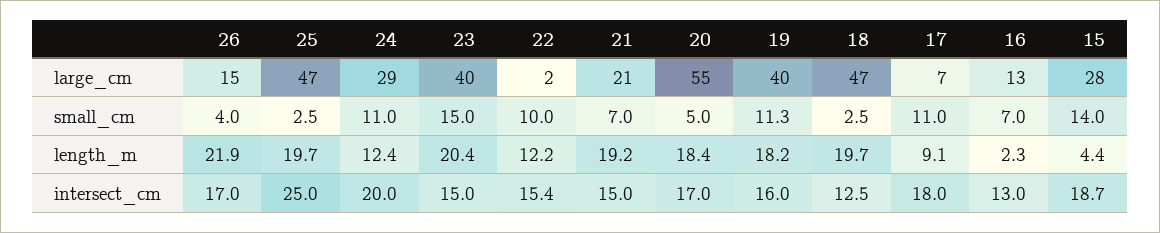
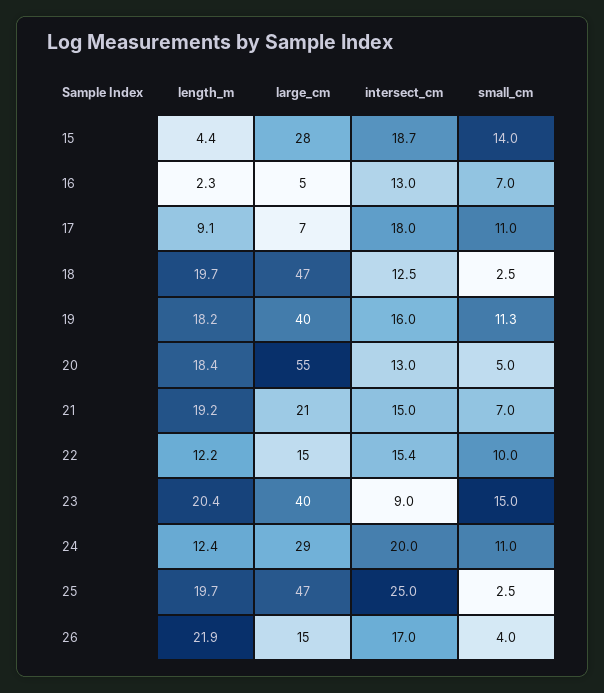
  {
    "26": {
      "large_cm": 15,
      "small_cm": 4,
      "length_m": 21.9,
      "intersect_cm": 17
    },
    "25": {
      "large_cm": 47,
      "small_cm": 2.5,
      "length_m": 19.7,
      "intersect_cm": 25
    },
    "24": {
      "large_cm": 29,
      "small_cm": 11,
      "length_m": 12.4,
      "intersect_cm": 20
    },
    "23": {
      "large_cm": 40,
      "small_cm": 15,
      "length_m": 20.4,
-     "intersect_cm": 15
+     "intersect_cm": 9
    },
    "22": {
-     "large_cm": 2,
+     "large_cm": 15,
      "small_cm": 10,
      "length_m": 12.2,
      "intersect_cm": 15.4
    },
    "21": {
      "large_cm": 21,
      "small_cm": 7,
      "length_m": 19.2,
      "intersect_cm": 15
    },
    "20": {
      "large_cm": 55,
      "small_cm": 5,
      "length_m": 18.4,
-     "intersect_cm": 17
+     "intersect_cm": 13
    },
    "19": {
      "large_cm": 40,
      "small_cm": 11.3,
      "length_m": 18.2,
      "intersect_cm": 16
    },
    "18": {
      "large_cm": 47,
      "small_cm": 2.5,
      "length_m": 19.7,
      "intersect_cm": 12.5
    },
    "17": {
      "large_cm": 7,
      "small_cm": 11,
      "length_m": 9.1,
      "intersect_cm": 18
    },
    "16": {
-     "large_cm": 13,
+     "large_cm": 5,
      "small_cm": 7,
      "length_m": 2.3,
      "intersect_cm": 13
    },
    "15": {
      "large_cm": 28,
      "small_cm": 14,
      "length_m": 4.4,
      "intersect_cm": 18.7
    }
  }

